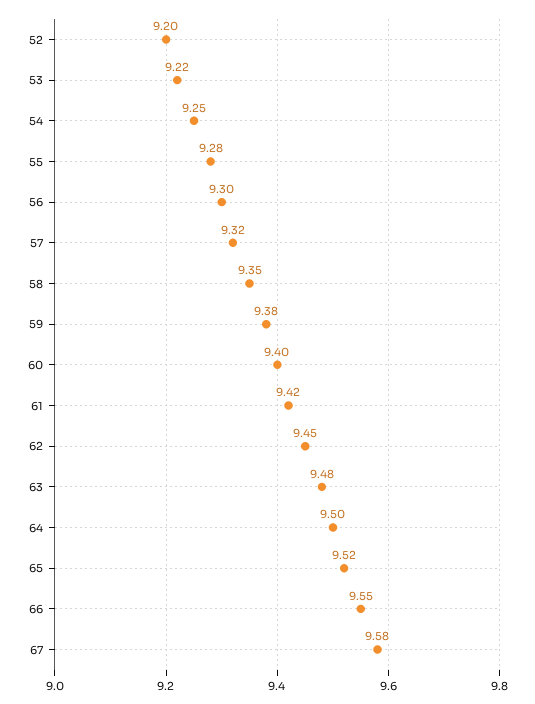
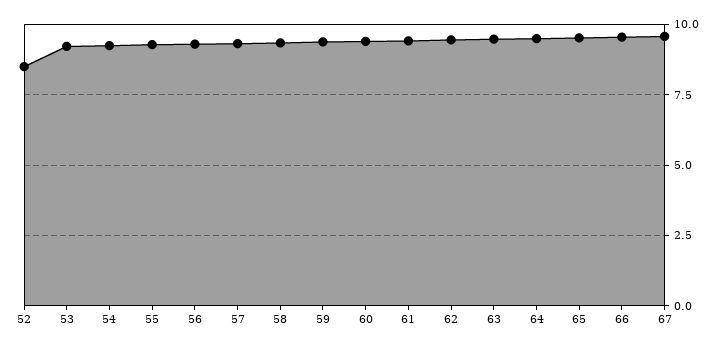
  {
-   "52": 9.2,
+   "52": 8.5,
    "53": 9.22,
    "54": 9.25,
    "55": 9.28,
    "56": 9.3,
    "57": 9.32,
    "58": 9.35,
    "59": 9.38,
    "60": 9.4,
    "61": 9.42,
    "62": 9.45,
    "63": 9.48,
    "64": 9.5,
    "65": 9.52,
    "66": 9.55,
    "67": 9.58
  }

